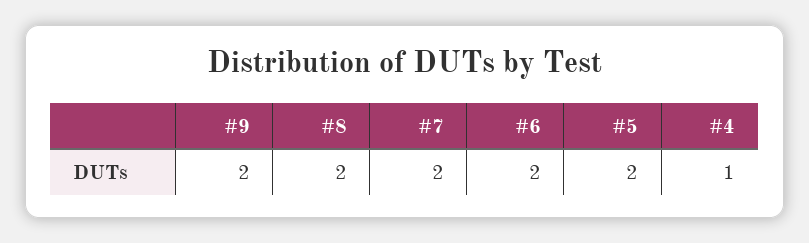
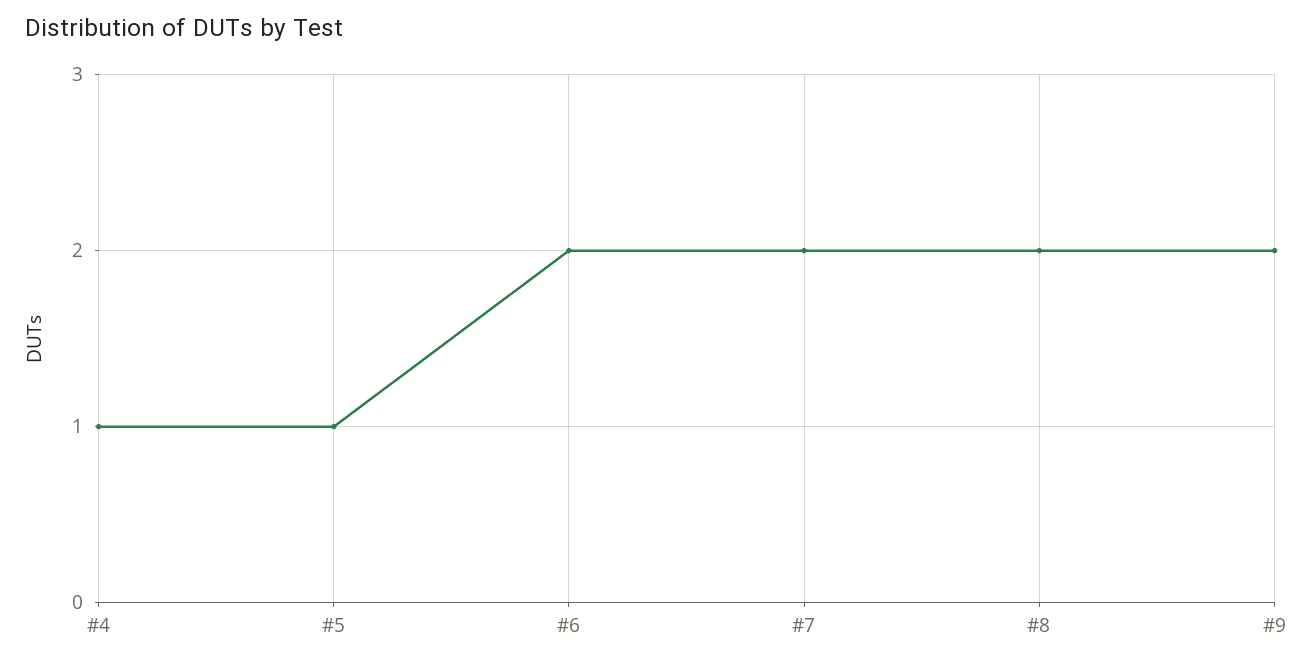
  {
    "#9": 2,
    "#8": 2,
    "#7": 2,
    "#6": 2,
-   "#5": 2,
+   "#5": 1,
    "#4": 1
  }

